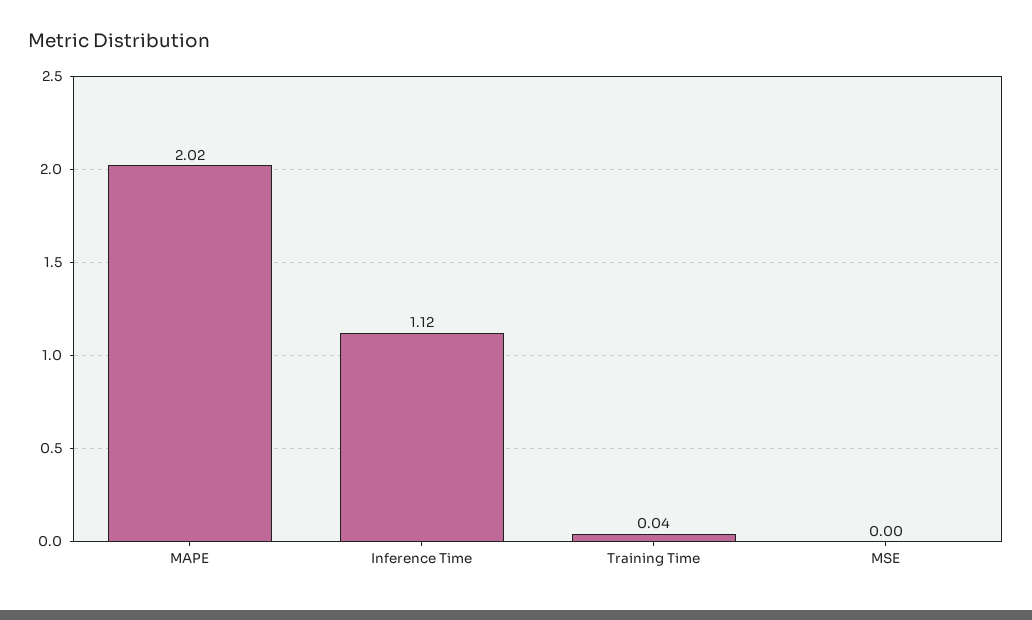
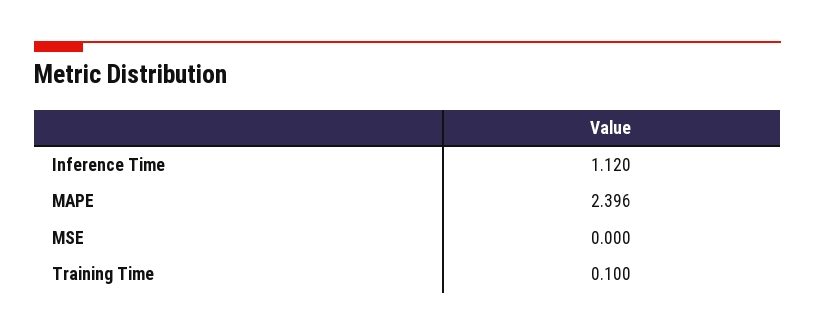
  {
-   "MAPE": 2.02,
+   "MAPE": 2.396,
    "Inference Time": 1.12,
-   "Training Time": 0.04,
+   "Training Time": 0.1,
    "MSE": 0
  }

